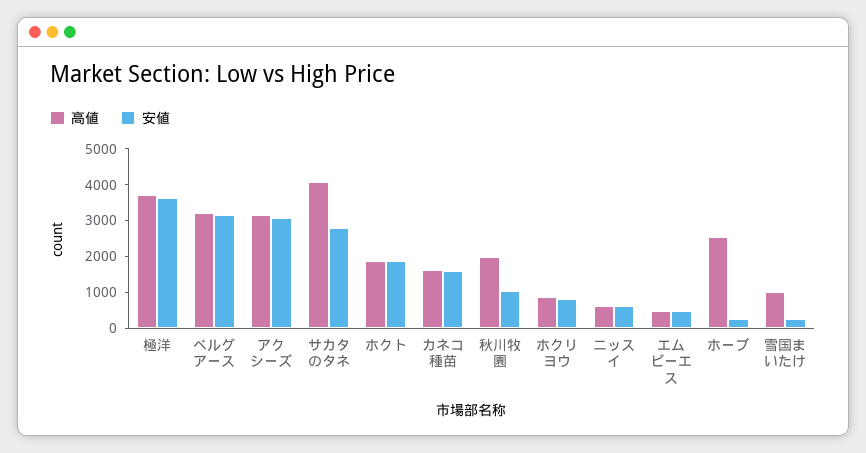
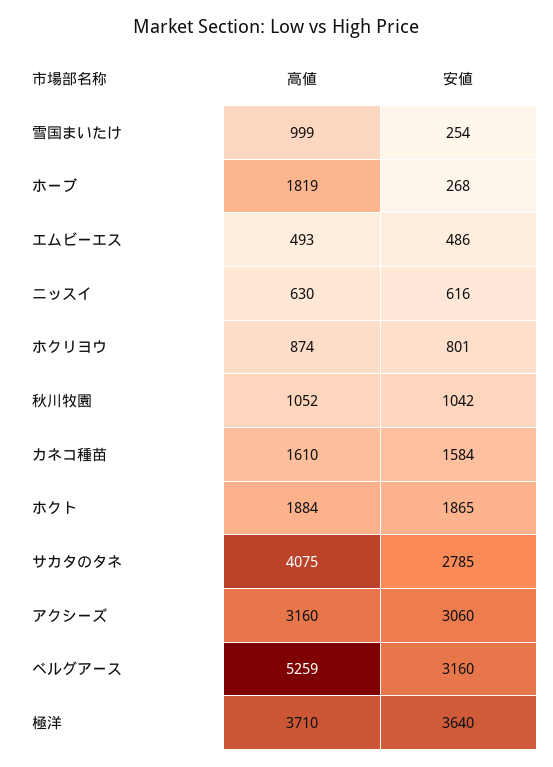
  {
    "高値": {
      "極洋": 3710,
-     "ベルグアース": 3250,
+     "ベルグアース": 5259,
      "アクシーズ": 3160,
      "サカタのタネ": 4075,
      "ホクト": 1884,
      "カネコ種苗": 1610,
-     "秋川牧園": 2000,
+     "秋川牧園": 1052,
      "ホクリヨウ": 874,
      "ニッスイ": 630,
      "エムビーエス": 493,
-     "ホーブ": 2500,
+     "ホーブ": 1819,
      "雪国まいたけ": 999
    },
    "安値": {
      "極洋": 3640,
      "ベルグアース": 3160,
      "アクシーズ": 3060,
      "サカタのタネ": 2785,
      "ホクト": 1865,
      "カネコ種苗": 1584,
      "秋川牧園": 1042,
      "ホクリヨウ": 801,
      "ニッスイ": 616,
      "エムビーエス": 486,
      "ホーブ": 268,
      "雪国まいたけ": 254
    }
  }

